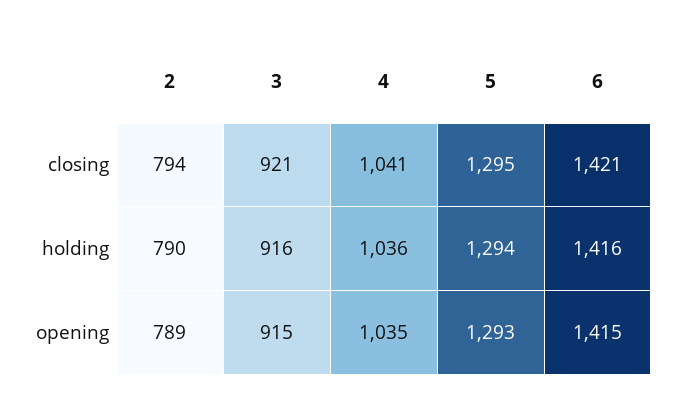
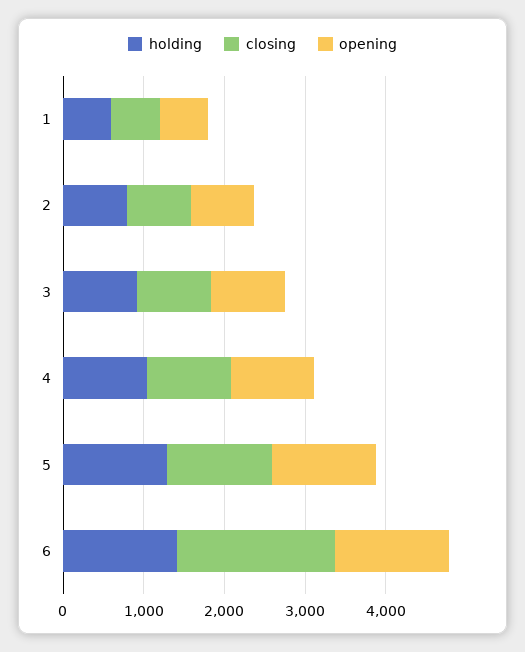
  {
    "closing": {
      "2": 794,
      "3": 921,
      "4": 1041,
      "5": 1295,
-     "6": 1421
+     "6": 2000,
+     "1": 600
    },
    "holding": {
      "2": 790,
      "3": 916,
      "4": 1036,
      "5": 1294,
-     "6": 1416
+     "6": 1416,
+     "1": 600
    },
    "opening": {
      "2": 789,
      "3": 915,
      "4": 1035,
      "5": 1293,
-     "6": 1415
+     "6": 1415,
+     "1": 600
    }
  }

